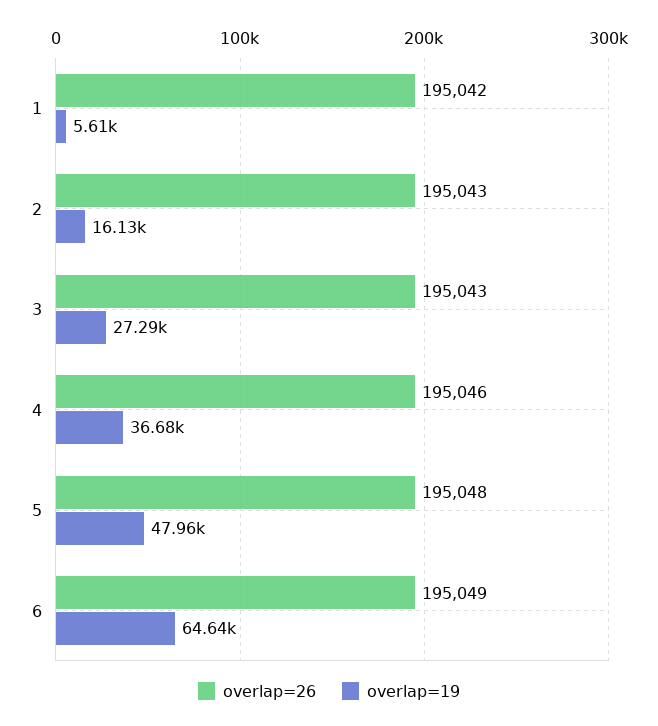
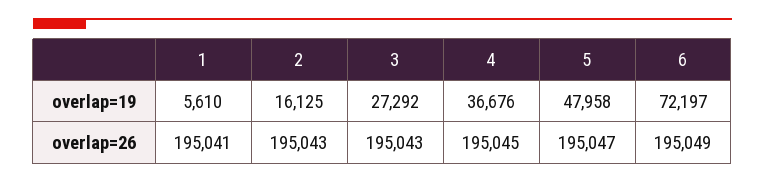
  {
    "overlap=26": {
-     "1": 195042,
+     "1": 195041,
      "2": 195043,
      "3": 195043,
-     "4": 195046,
+     "4": 195045,
-     "5": 195048,
+     "5": 195047,
      "6": 195049
    },
    "overlap=19": {
      "1": 5610,
      "2": 16125,
      "3": 27292,
      "4": 36676,
      "5": 47958,
-     "6": 64640
+     "6": 72197
    }
  }

